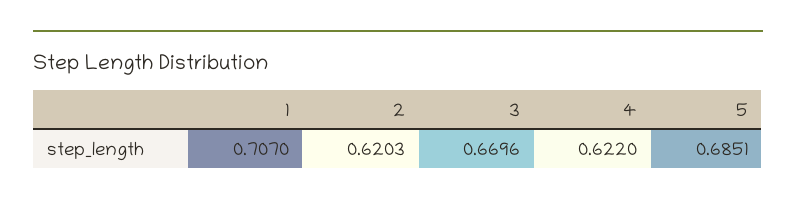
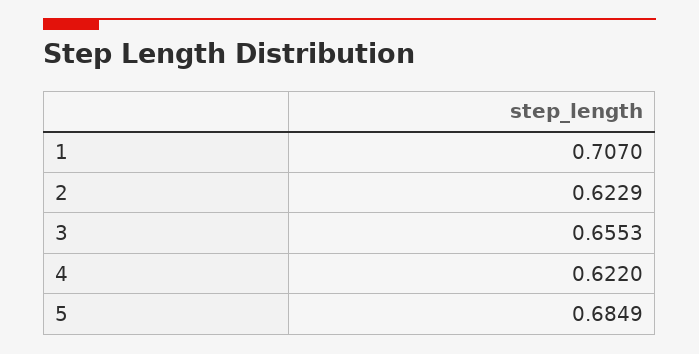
  {
    "1": 0.707,
-   "2": 0.6203,
+   "2": 0.6229,
-   "3": 0.6696,
+   "3": 0.6553,
    "4": 0.622,
-   "5": 0.6851
+   "5": 0.6849
  }

